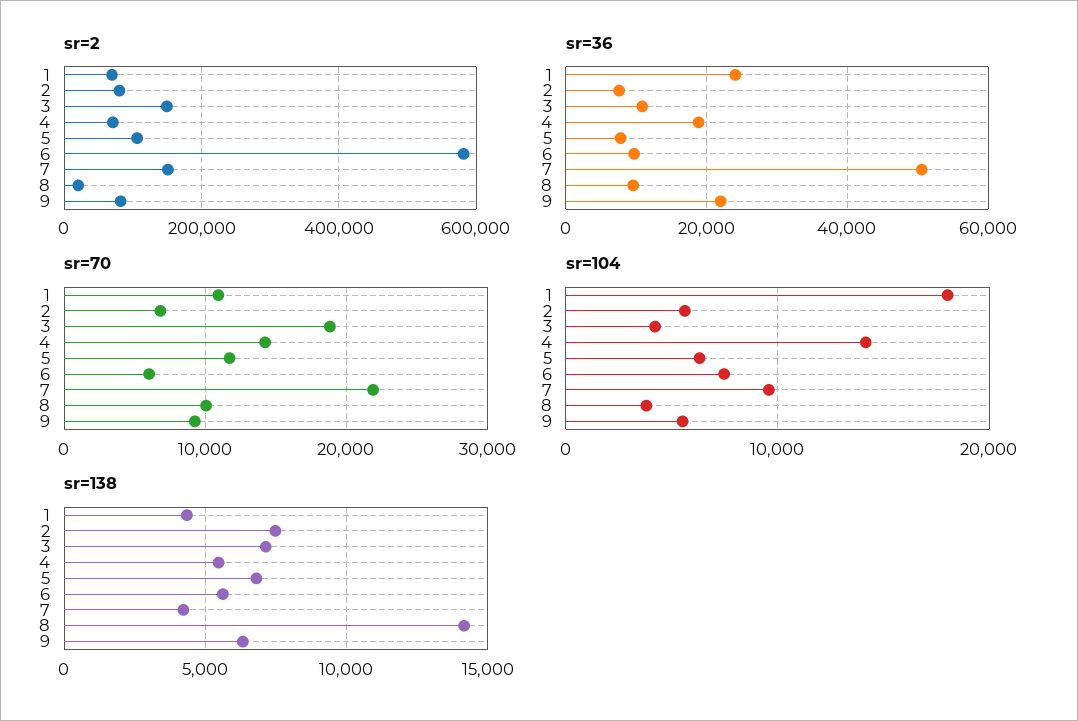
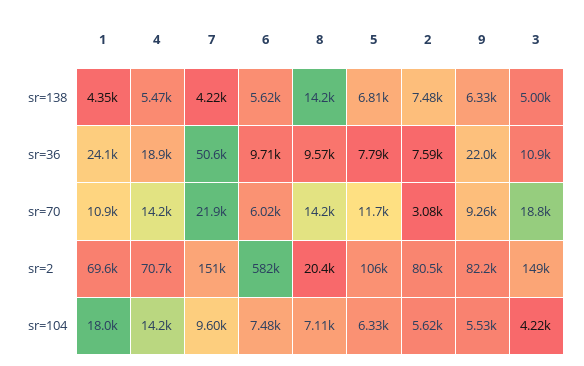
  {
    "sr=2": {
      "1": 69600,
      "2": 80500,
      "3": 149000,
      "4": 70700,
      "5": 106000,
      "6": 582000,
      "7": 151000,
      "8": 20400,
      "9": 82200
    },
    "sr=36": {
      "1": 24100,
      "2": 7590,
      "3": 10900,
      "4": 18900,
      "5": 7790,
      "6": 9710,
      "7": 50600,
      "8": 9570,
      "9": 22000
    },
    "sr=70": {
      "1": 10900,
-     "2": 7000,
+     "2": 3080,
      "3": 18800,
      "4": 14200,
      "5": 11700,
      "6": 6020,
      "7": 21900,
-     "8": 10000,
+     "8": 14200,
      "9": 9260
    },
    "sr=104": {
      "1": 18000,
      "2": 5620,
      "3": 4220,
      "4": 14200,
      "5": 6330,
      "6": 7480,
      "7": 9600,
-     "8": 4000,
+     "8": 7110,
      "9": 5530
    },
    "sr=138": {
      "1": 4350,
      "2": 7480,
-     "3": 7000,
+     "3": 5000,
      "4": 5470,
      "5": 6810,
      "6": 5620,
      "7": 4220,
      "8": 14200,
      "9": 6330
    }
  }

